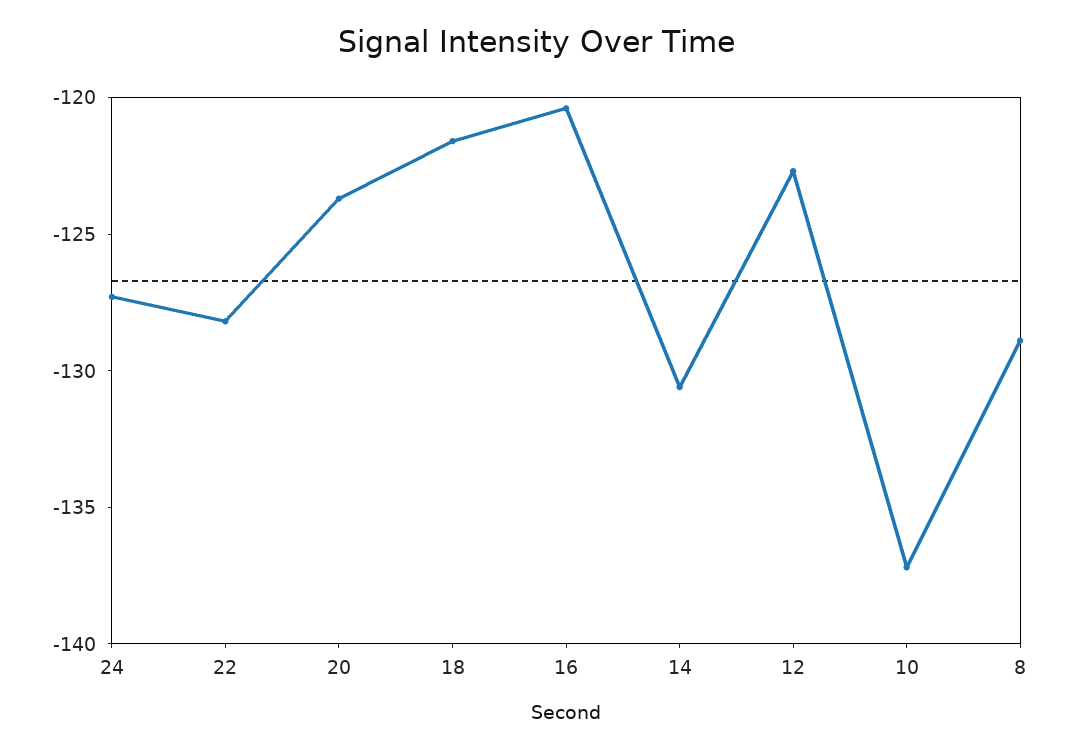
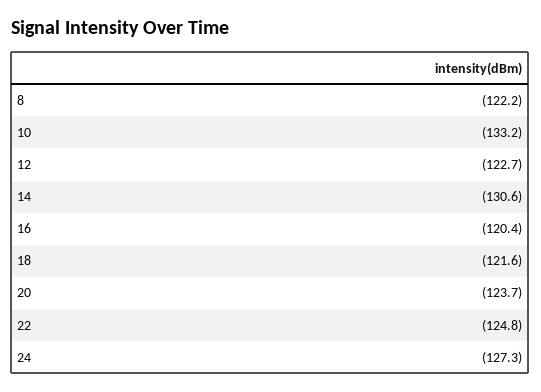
  {
    "24": -127.3,
-   "22": -128,
+   "22": -124.8,
    "20": -123.7,
    "18": -121.6,
    "16": -120.4,
    "14": -130.6,
    "12": -122.7,
-   "10": -137,
+   "10": -133.2,
-   "8": -129
+   "8": -122.2
  }

